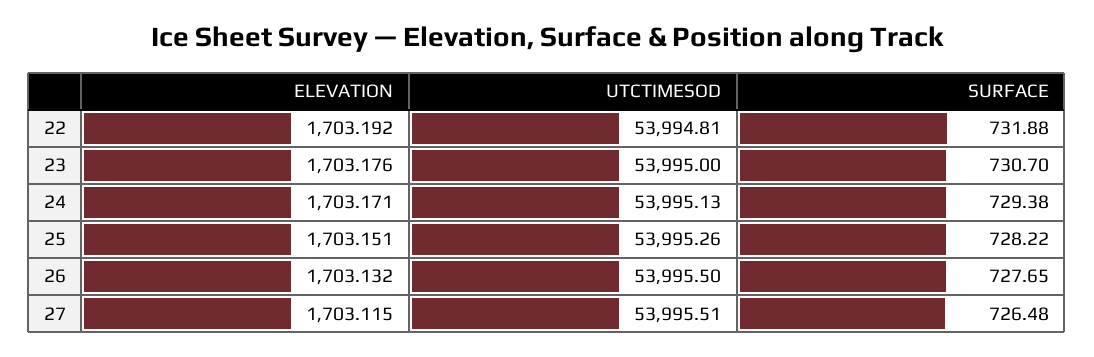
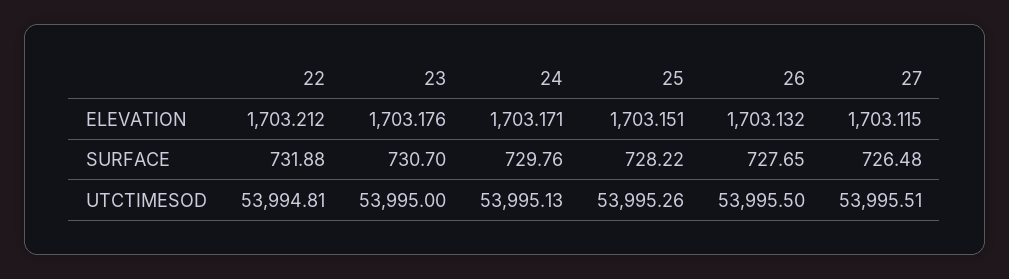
  {
    "ELEVATION": {
-     "22": 1703.192,
+     "22": 1703.212,
      "23": 1703.176,
      "24": 1703.171,
      "25": 1703.151,
      "26": 1703.132,
      "27": 1703.115
    },
    "UTCTIMESOD": {
      "22": 53994.81,
      "23": 53995,
      "24": 53995.13,
      "25": 53995.26,
      "26": 53995.5,
      "27": 53995.51
    },
    "SURFACE": {
      "22": 731.88,
      "23": 730.7,
-     "24": 729.38,
+     "24": 729.76,
      "25": 728.22,
      "26": 727.65,
      "27": 726.48
    }
  }

